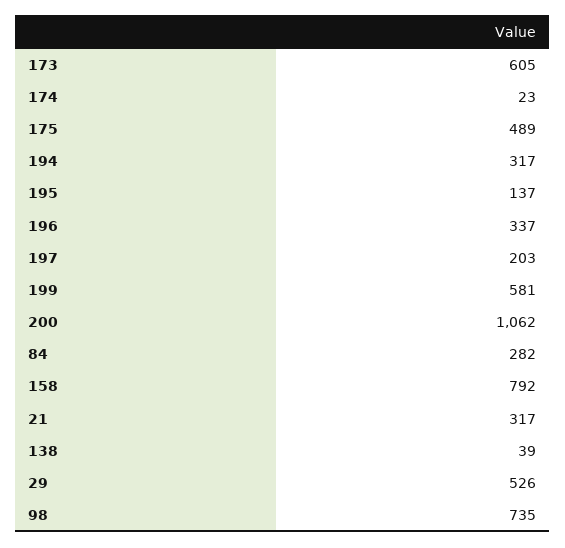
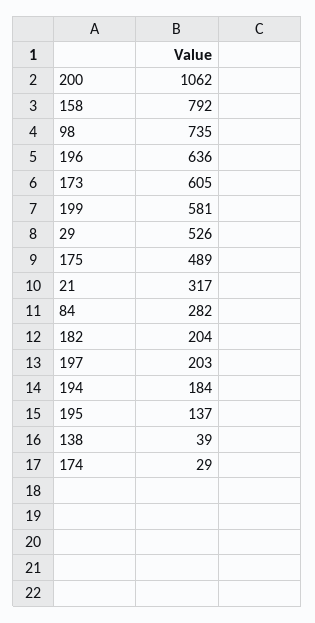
  {
    "173": 605,
-   "174": 23,
+   "174": 29,
    "175": 489,
-   "194": 317,
+   "194": 184,
    "195": 137,
-   "196": 337,
+   "196": 636,
    "197": 203,
    "199": 581,
    "200": 1062,
    "84": 282,
    "158": 792,
    "21": 317,
    "138": 39,
    "29": 526,
-   "98": 735
+   "98": 735,
+   "182": 204
  }

